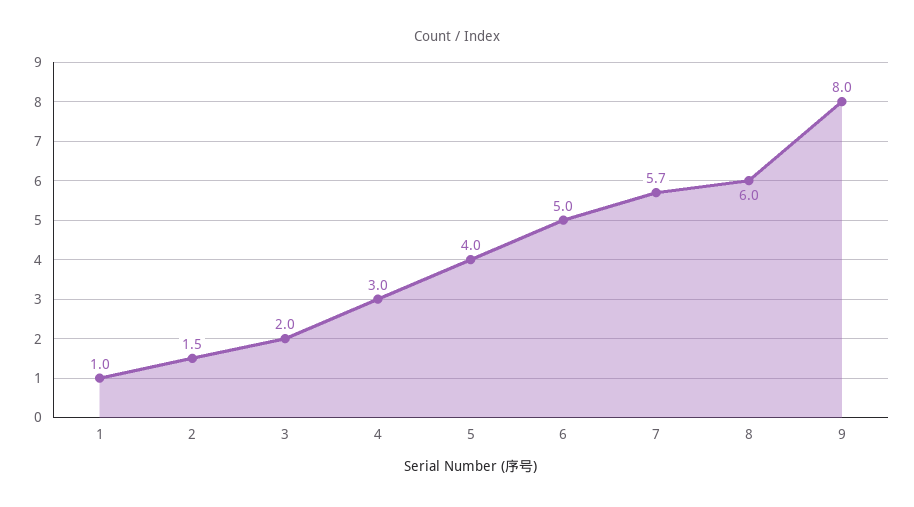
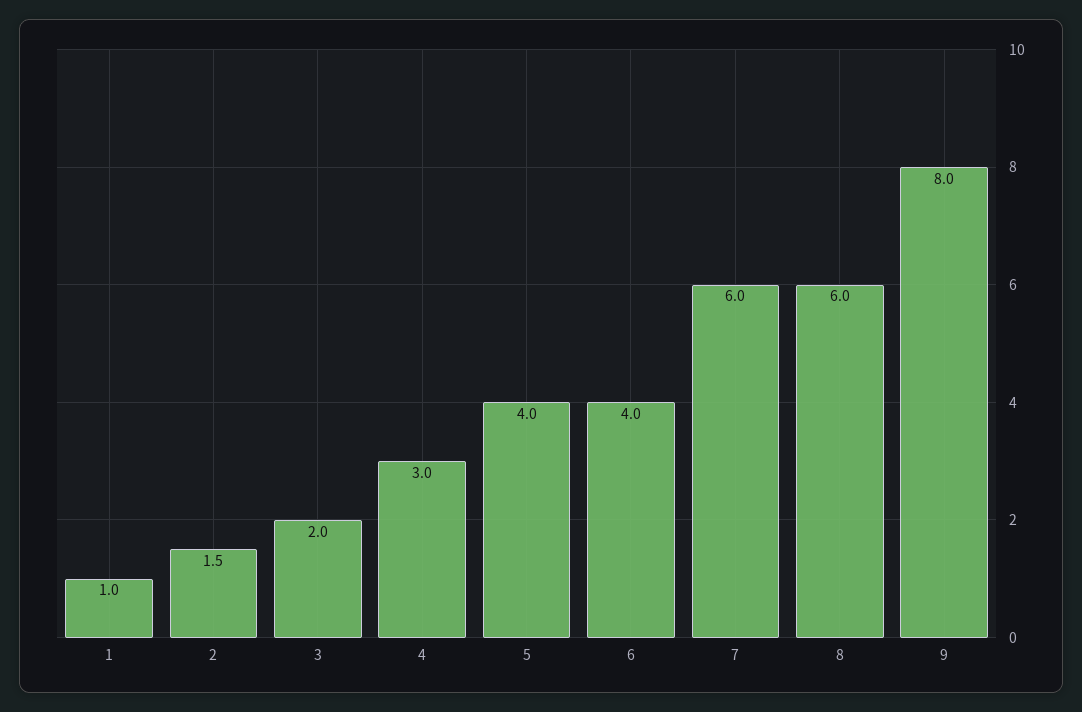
  {
    "1": 1,
    "2": 1.5,
    "3": 2,
    "4": 3,
    "5": 4,
-   "6": 5,
+   "6": 4,
-   "7": 5.7,
+   "7": 6,
    "8": 6,
    "9": 8
  }

